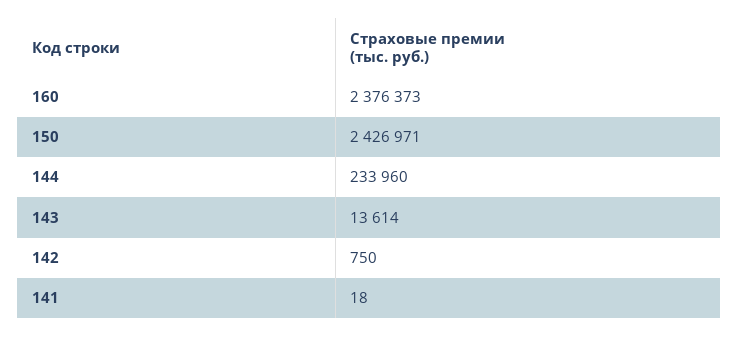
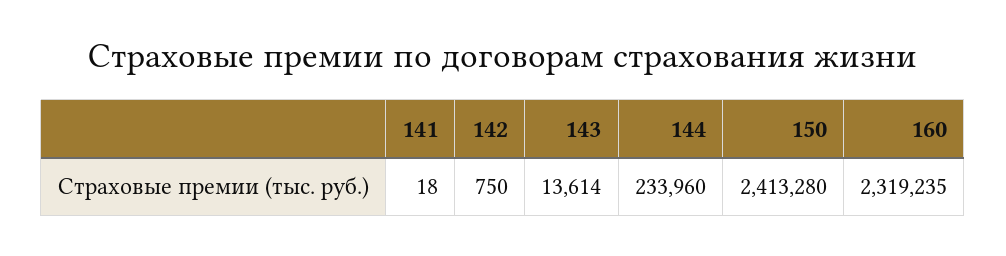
  {
-   "160": 2376373,
+   "160": 2319235,
-   "150": 2426971,
+   "150": 2413280,
    "144": 233960,
    "143": 13614,
    "142": 750,
    "141": 18
  }

